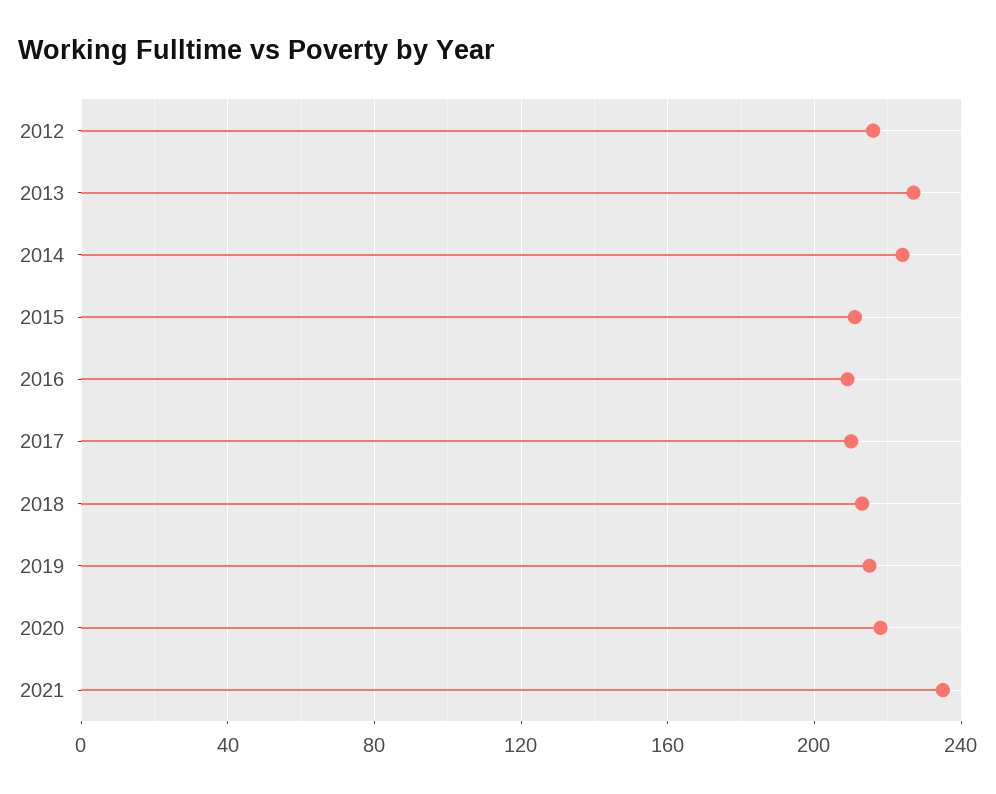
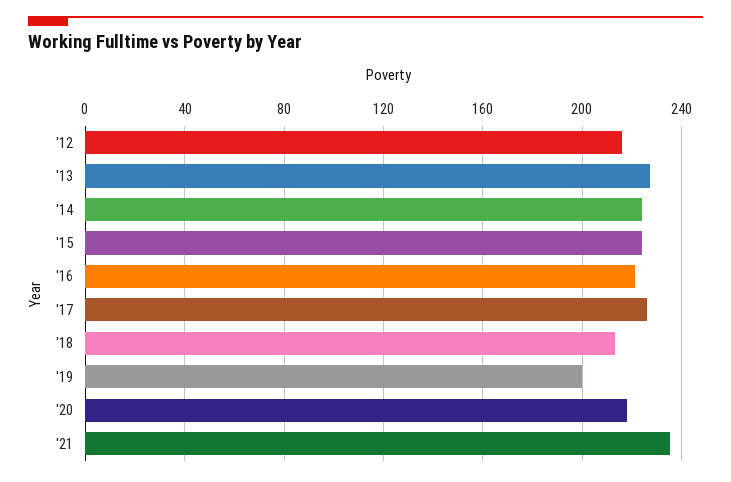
  {
    "2012": 215,
    "2013": 225,
    "2014": 225,
-   "2015": 210,
+   "2015": 225,
-   "2016": 210,
+   "2016": 220,
-   "2017": 210,
+   "2017": 225,
    "2018": 215,
-   "2019": 215,
+   "2019": 200,
    "2020": 220,
    "2021": 235
  }

